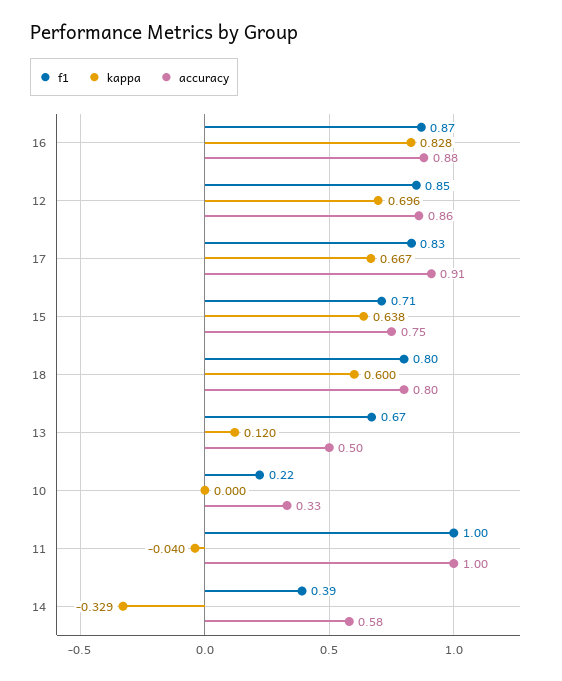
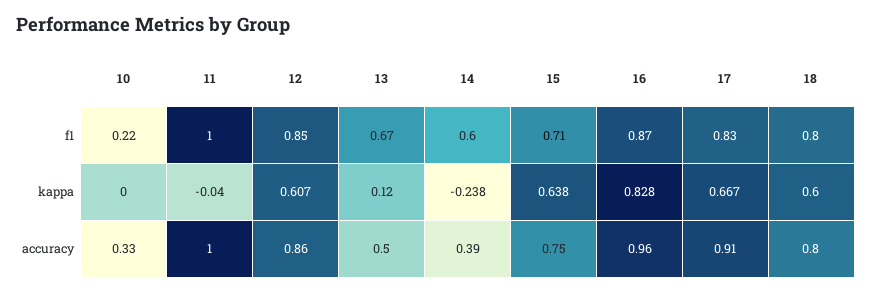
  {
    "f1": {
      "16": 0.87,
      "12": 0.85,
      "17": 0.83,
      "15": 0.71,
      "18": 0.8,
      "13": 0.67,
      "10": 0.22,
      "11": 1,
-     "14": 0.39
+     "14": 0.6
    },
    "kappa": {
      "16": 0.828,
-     "12": 0.696,
+     "12": 0.607,
      "17": 0.667,
      "15": 0.638,
      "18": 0.6,
      "13": 0.12,
      "10": 0,
      "11": -0.04,
-     "14": -0.329
+     "14": -0.238
    },
    "accuracy": {
-     "16": 0.88,
+     "16": 0.96,
      "12": 0.86,
      "17": 0.91,
      "15": 0.75,
      "18": 0.8,
      "13": 0.5,
      "10": 0.33,
      "11": 1,
-     "14": 0.58
+     "14": 0.39
    }
  }

